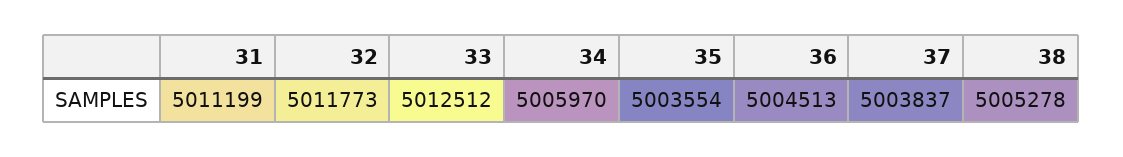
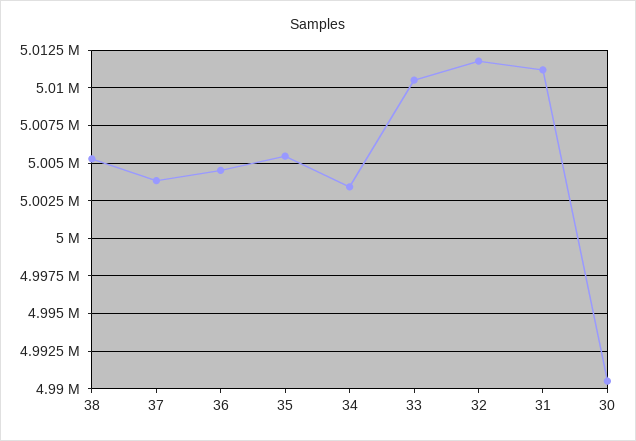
  {
    "31": 5011199,
    "32": 5011773,
-   "33": 5012512,
+   "33": 5010500,
-   "34": 5005970,
+   "34": 5003500,
-   "35": 5003554,
+   "35": 5005500,
    "36": 5004513,
    "37": 5003837,
-   "38": 5005278
+   "38": 5005278,
+   "30": 4990500
  }

